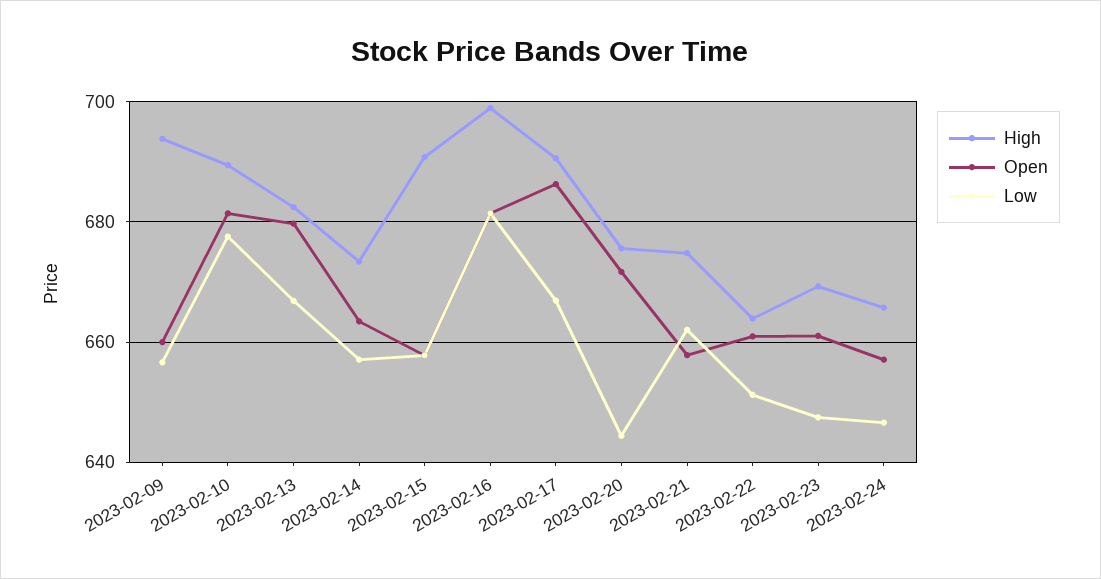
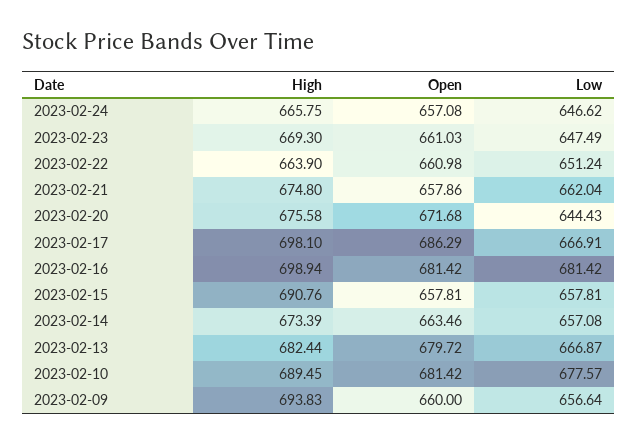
  {
    "High": {
      "2023-02-09": 693.83,
      "2023-02-10": 689.45,
      "2023-02-13": 682.44,
      "2023-02-14": 673.39,
      "2023-02-15": 690.76,
      "2023-02-16": 698.94,
-     "2023-02-17": 690,
+     "2023-02-17": 698.1,
      "2023-02-20": 675.58,
      "2023-02-21": 674.8,
      "2023-02-22": 663.9,
      "2023-02-23": 669.3,
      "2023-02-24": 665.75
    },
    "Open": {
      "2023-02-09": 660,
      "2023-02-10": 681.42,
      "2023-02-13": 679.72,
      "2023-02-14": 663.46,
      "2023-02-15": 657.81,
      "2023-02-16": 681.42,
      "2023-02-17": 686.29,
      "2023-02-20": 671.68,
      "2023-02-21": 657.86,
      "2023-02-22": 660.98,
      "2023-02-23": 661.03,
      "2023-02-24": 657.08
    },
    "Low": {
      "2023-02-09": 656.64,
      "2023-02-10": 677.57,
      "2023-02-13": 666.87,
      "2023-02-14": 657.08,
      "2023-02-15": 657.81,
      "2023-02-16": 681.42,
      "2023-02-17": 666.91,
      "2023-02-20": 644.43,
      "2023-02-21": 662.04,
      "2023-02-22": 651.24,
      "2023-02-23": 647.49,
      "2023-02-24": 646.62
    }
  }

